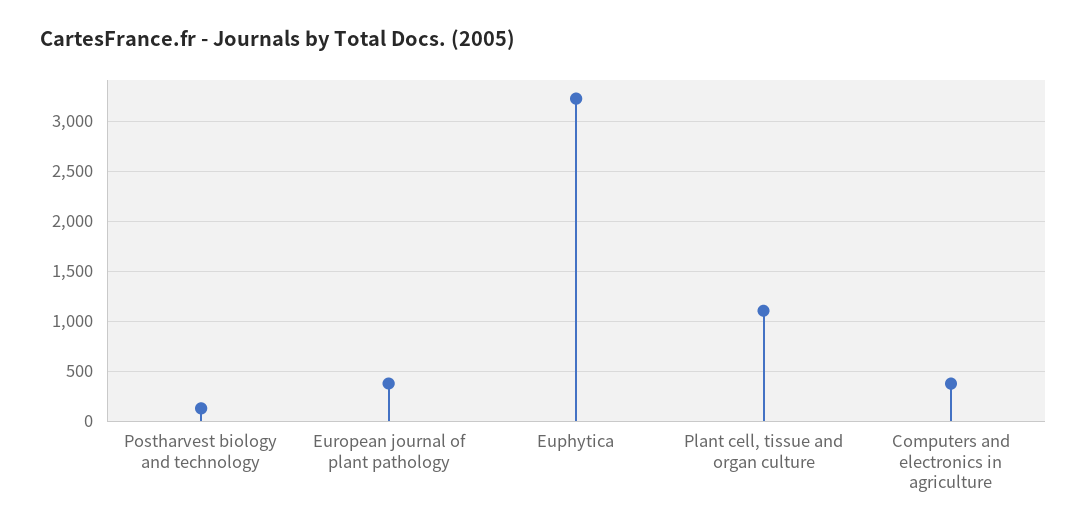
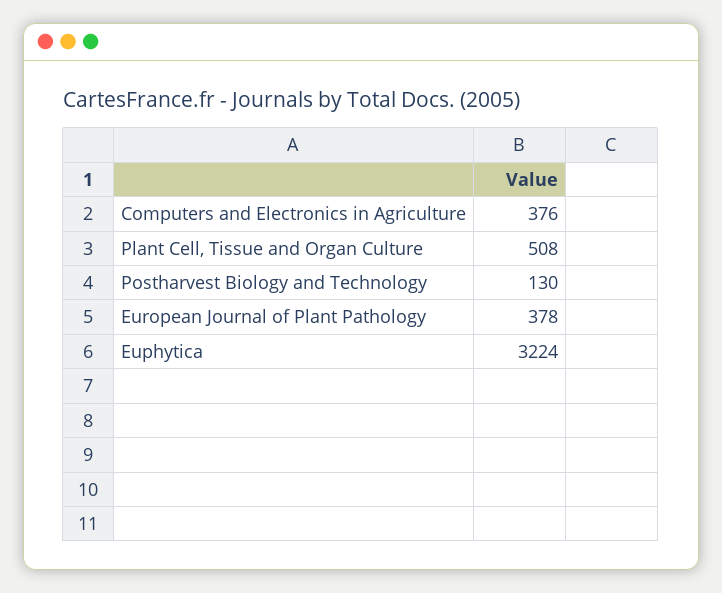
  {
    "Postharvest biology and technology": 130,
    "European journal of plant pathology": 378,
    "Euphytica": 3224,
-   "Plant cell, tissue and organ culture": 1100,
+   "Plant cell, tissue and organ culture": 508,
    "Computers and electronics in agriculture": 376
  }

